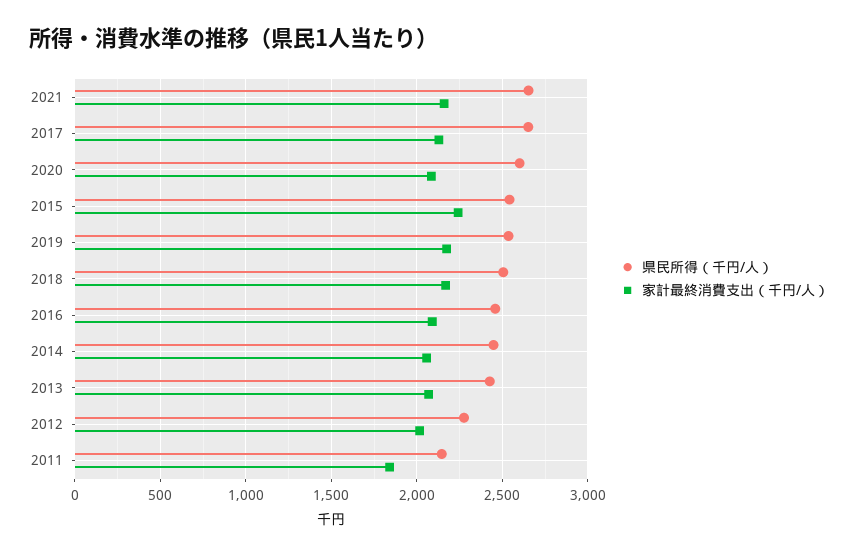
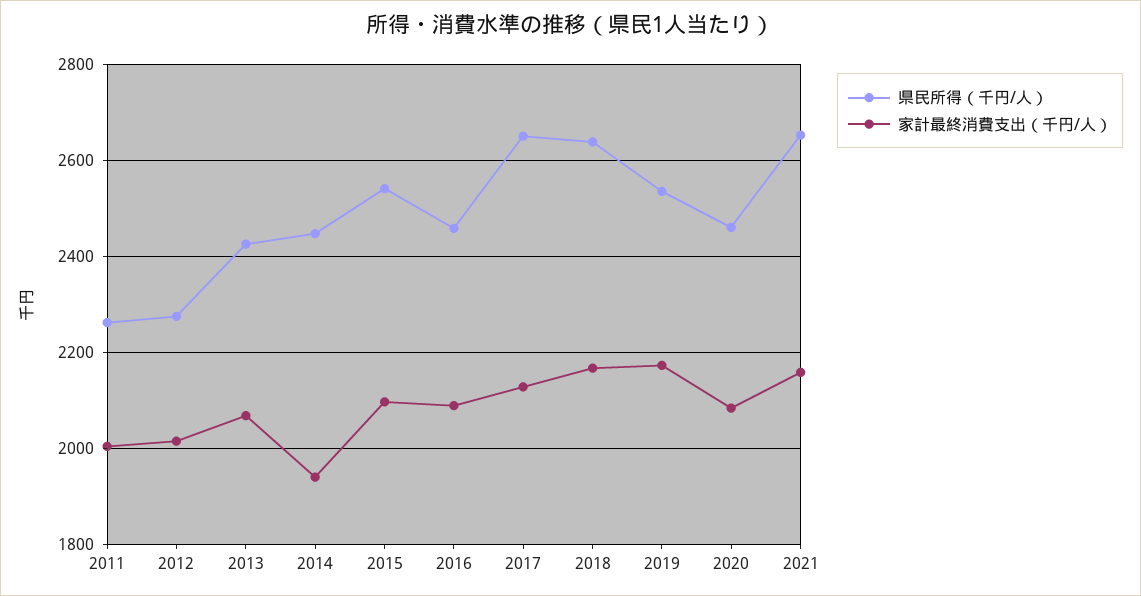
  {
    "県民所得（千円/人）": {
      "2021": 2660,
      "2017": 2660,
-     "2020": 2600,
+     "2020": 2460,
      "2015": 2540,
      "2019": 2540,
-     "2018": 2500,
+     "2018": 2640,
      "2016": 2460,
      "2014": 2440,
      "2013": 2420,
      "2012": 2280,
-     "2011": 2150
+     "2011": 2260
    },
    "家計最終消費支出（千円/人）": {
      "2021": 2160,
      "2017": 2120,
      "2020": 2080,
-     "2015": 2250,
+     "2015": 2100,
      "2019": 2180,
      "2018": 2160,
      "2016": 2100,
-     "2014": 2050,
+     "2014": 1940,
      "2013": 2060,
      "2012": 2020,
-     "2011": 1850
+     "2011": 2000
    }
  }

